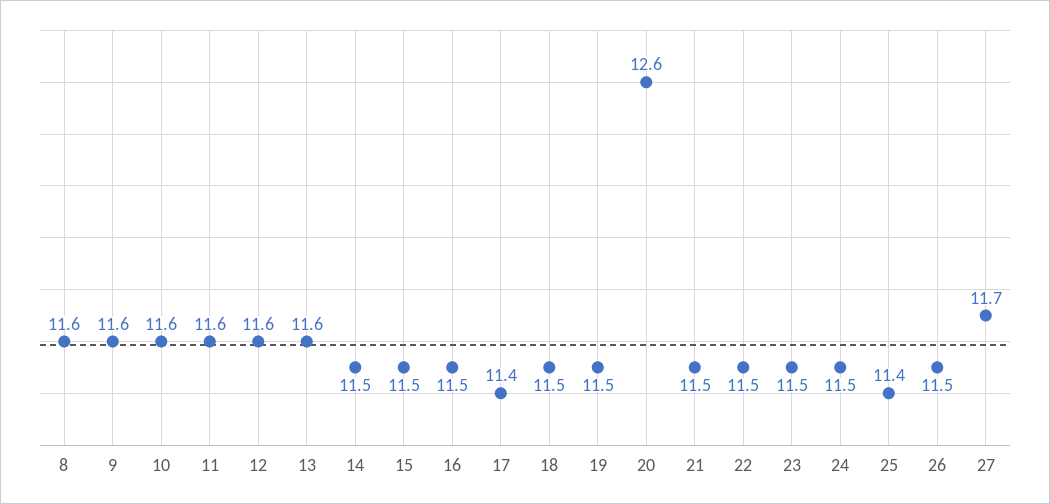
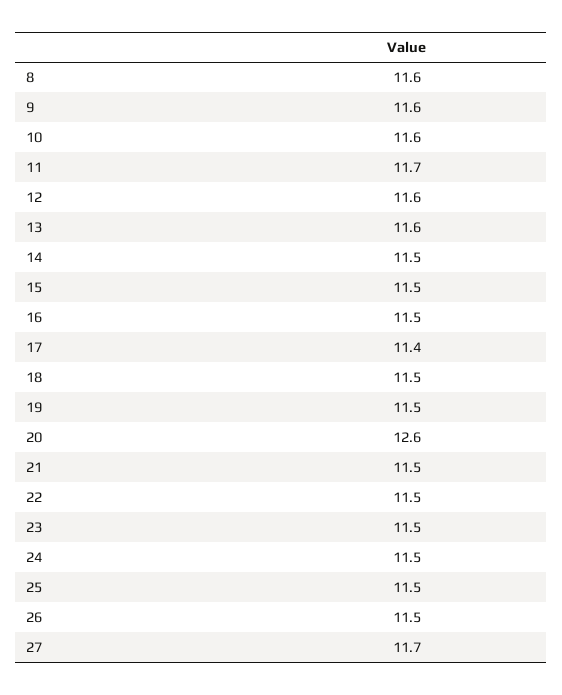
  {
    "8": 11.6,
    "9": 11.6,
    "10": 11.6,
-   "11": 11.6,
+   "11": 11.7,
    "12": 11.6,
    "13": 11.6,
    "14": 11.5,
    "15": 11.5,
    "16": 11.5,
    "17": 11.4,
    "18": 11.5,
    "19": 11.5,
    "20": 12.6,
    "21": 11.5,
    "22": 11.5,
    "23": 11.5,
    "24": 11.5,
-   "25": 11.4,
+   "25": 11.5,
    "26": 11.5,
    "27": 11.7
  }

